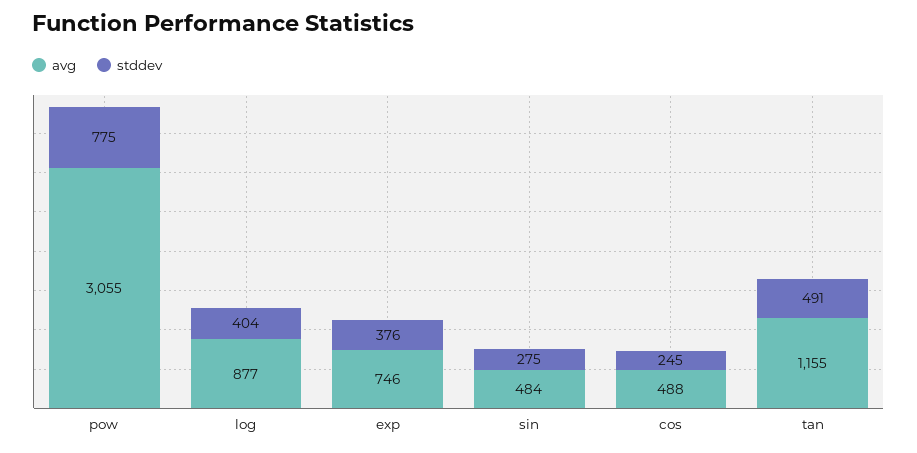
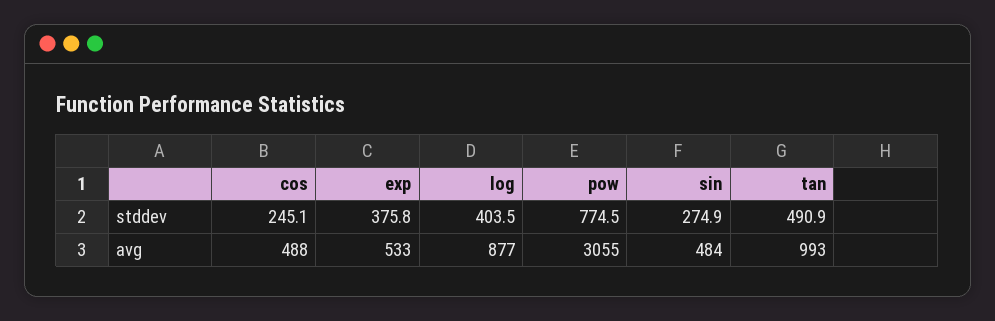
  {
    "avg": {
      "pow": 3055,
      "log": 877,
-     "exp": 746,
+     "exp": 533,
      "sin": 484,
      "cos": 488,
-     "tan": 1155
+     "tan": 993
    },
    "stddev": {
      "pow": 774.5,
      "log": 403.5,
      "exp": 375.8,
      "sin": 274.9,
      "cos": 245.1,
      "tan": 490.9
    }
  }

